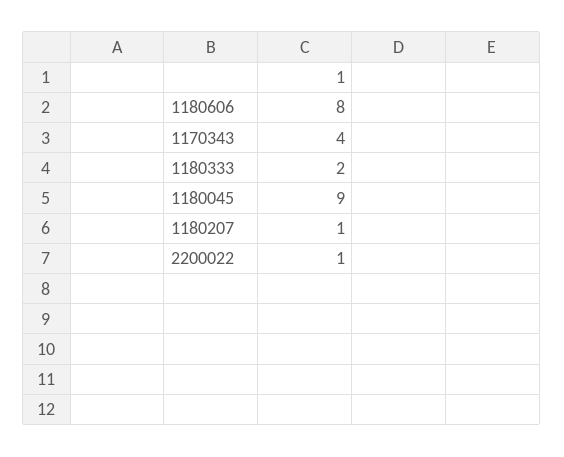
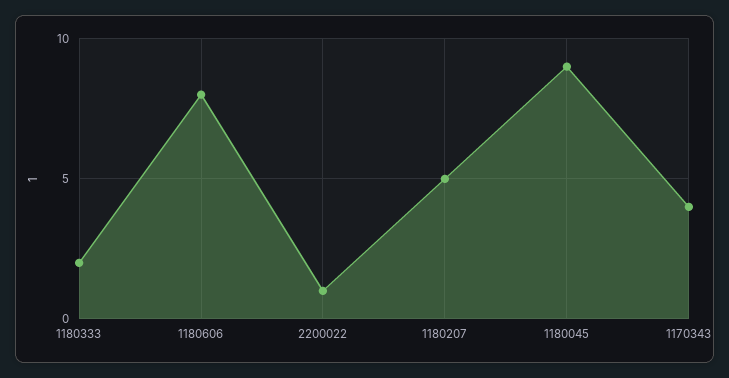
  {
    "1180606": 8,
    "1170343": 4,
    "1180333": 2,
    "1180045": 9,
-   "1180207": 1,
+   "1180207": 5,
    "2200022": 1
  }

